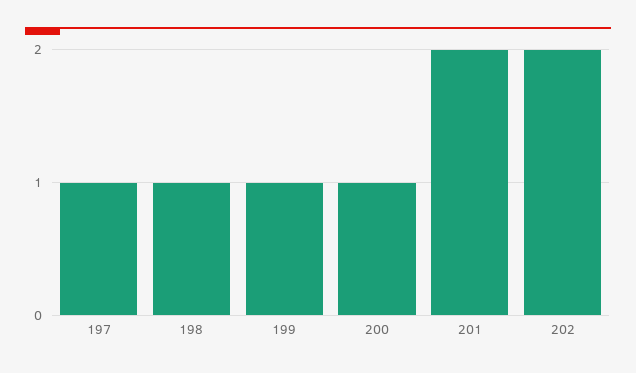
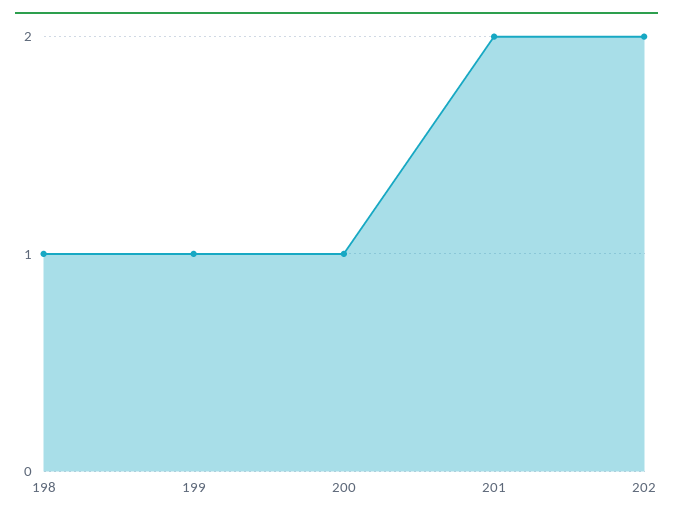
  {
-   "197": 1,
    "198": 1,
    "199": 1,
    "200": 1,
    "201": 2,
    "202": 2
  }

